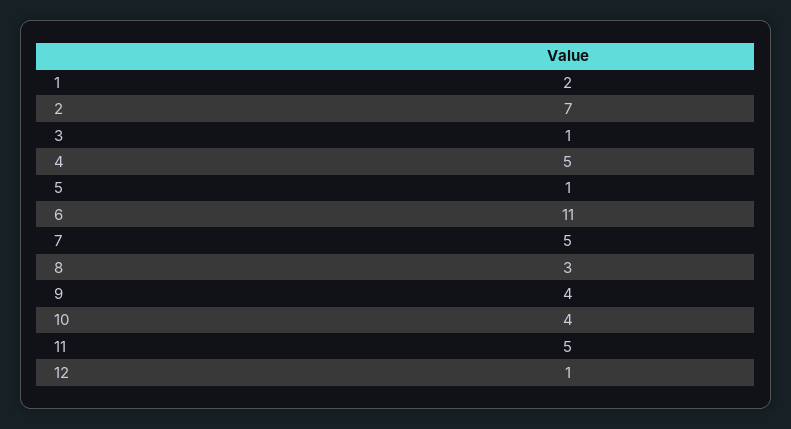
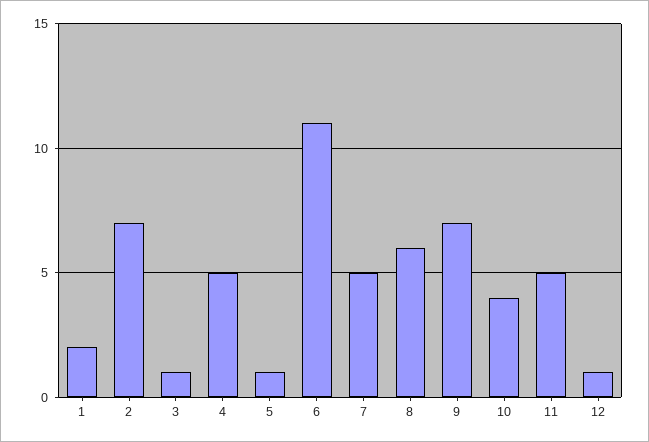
  {
    "1": 2,
    "2": 7,
    "3": 1,
    "4": 5,
    "5": 1,
    "6": 11,
    "7": 5,
-   "8": 3,
+   "8": 6,
-   "9": 4,
+   "9": 7,
    "10": 4,
    "11": 5,
    "12": 1
  }

